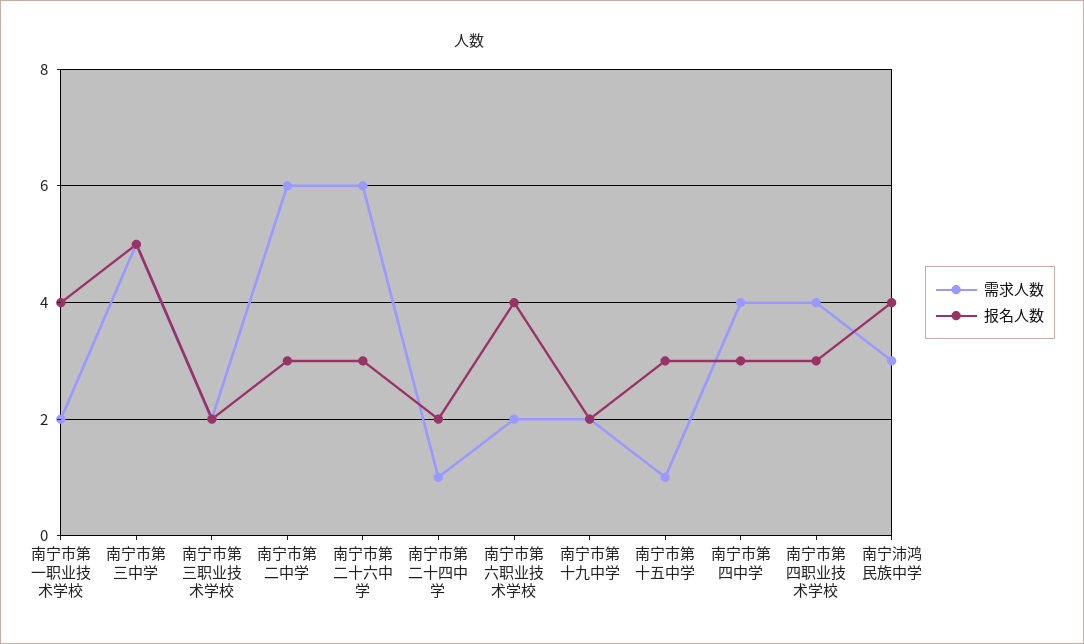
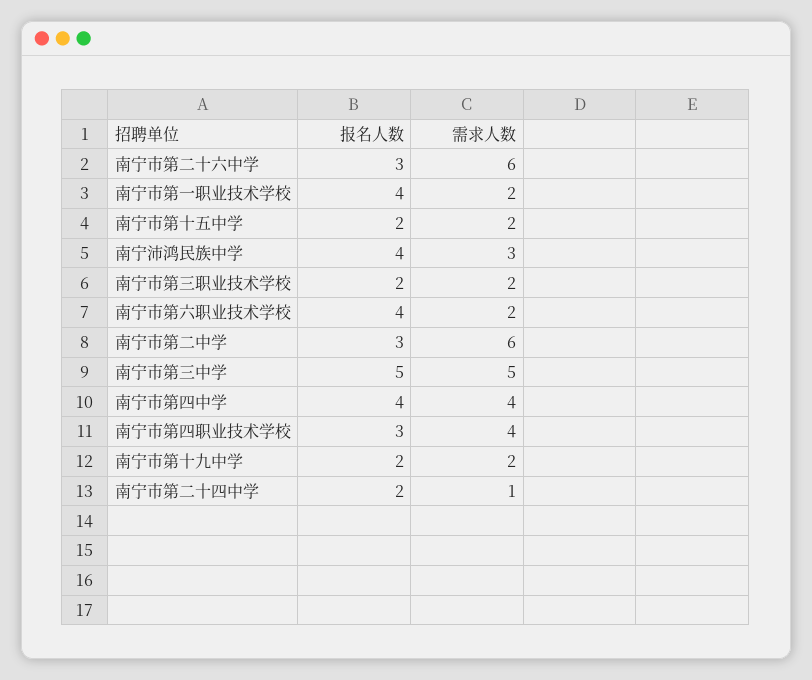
  {
    "需求人数": {
      "南宁市第一职业技术学校": 2,
      "南宁市第三中学": 5,
      "南宁市第三职业技术学校": 2,
      "南宁市第二中学": 6,
      "南宁市第二十六中学": 6,
      "南宁市第二十四中学": 1,
      "南宁市第六职业技术学校": 2,
      "南宁市第十九中学": 2,
-     "南宁市第十五中学": 1,
+     "南宁市第十五中学": 2,
      "南宁市第四中学": 4,
      "南宁市第四职业技术学校": 4,
      "南宁沛鸿民族中学": 3
    },
    "报名人数": {
      "南宁市第一职业技术学校": 4,
      "南宁市第三中学": 5,
      "南宁市第三职业技术学校": 2,
      "南宁市第二中学": 3,
      "南宁市第二十六中学": 3,
      "南宁市第二十四中学": 2,
      "南宁市第六职业技术学校": 4,
      "南宁市第十九中学": 2,
-     "南宁市第十五中学": 3,
+     "南宁市第十五中学": 2,
-     "南宁市第四中学": 3,
+     "南宁市第四中学": 4,
      "南宁市第四职业技术学校": 3,
      "南宁沛鸿民族中学": 4
    }
  }

